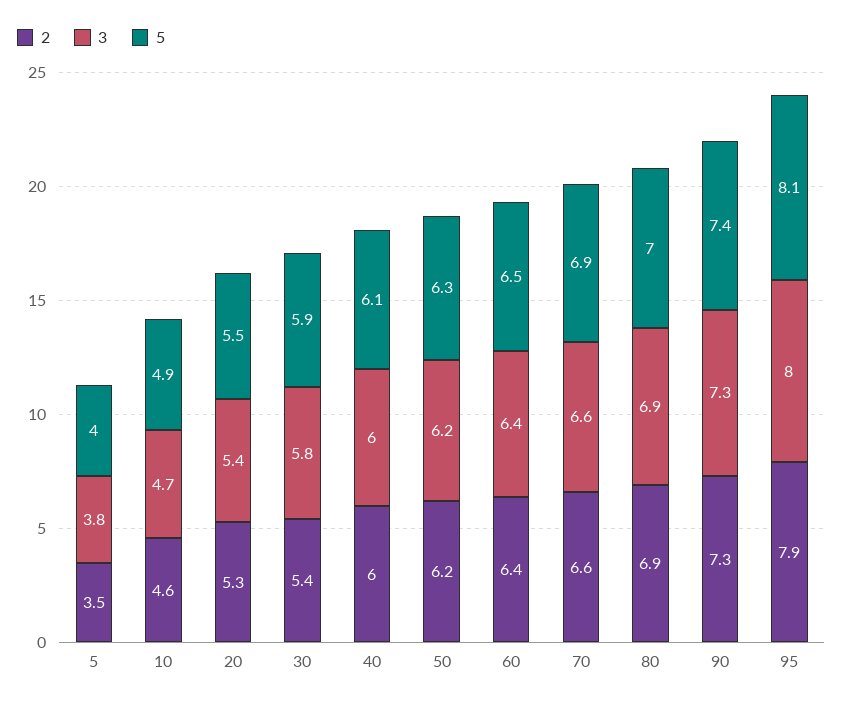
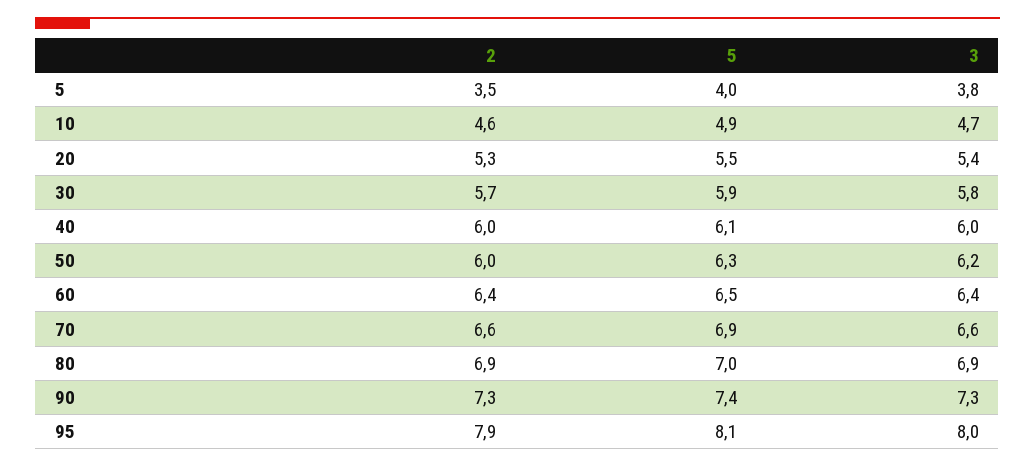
  {
    "2": {
      "5": 3.5,
      "10": 4.6,
      "20": 5.3,
-     "30": 5.4,
+     "30": 5.7,
      "40": 6,
-     "50": 6.2,
+     "50": 6,
      "60": 6.4,
      "70": 6.6,
      "80": 6.9,
      "90": 7.3,
      "95": 7.9
    },
    "3": {
      "5": 3.8,
      "10": 4.7,
      "20": 5.4,
      "30": 5.8,
      "40": 6,
      "50": 6.2,
      "60": 6.4,
      "70": 6.6,
      "80": 6.9,
      "90": 7.3,
      "95": 8
    },
    "5": {
      "5": 4,
      "10": 4.9,
      "20": 5.5,
      "30": 5.9,
      "40": 6.1,
      "50": 6.3,
      "60": 6.5,
      "70": 6.9,
      "80": 7,
      "90": 7.4,
      "95": 8.1
    }
  }

